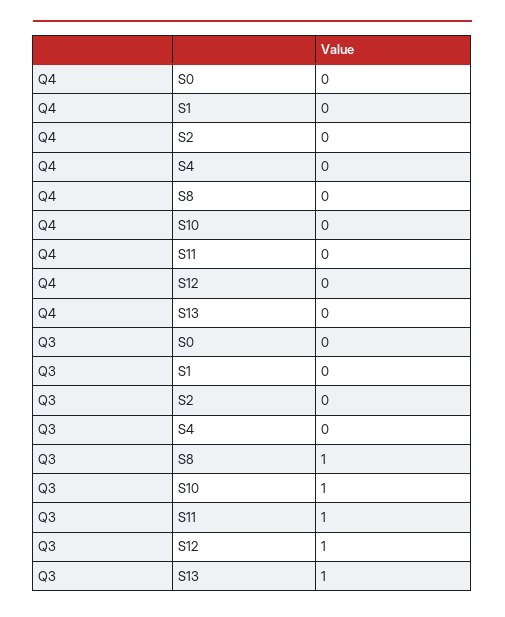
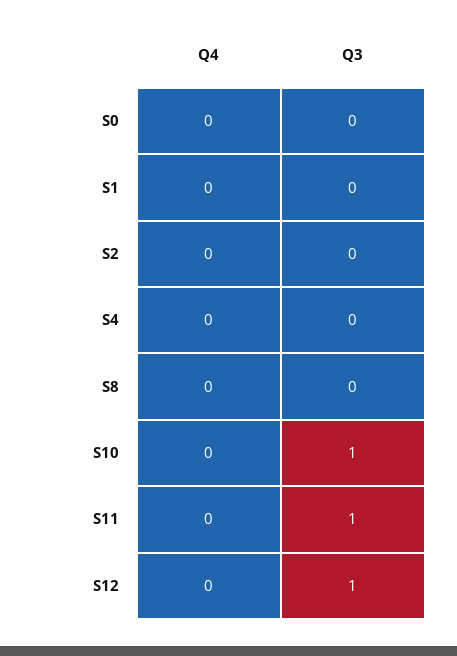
  {
    "Q4": {
      "S0": 0,
      "S1": 0,
      "S2": 0,
      "S4": 0,
      "S8": 0,
      "S10": 0,
      "S11": 0,
-     "S12": 0,
+     "S12": 0
-     "S13": 0
    },
    "Q3": {
      "S0": 0,
      "S1": 0,
      "S2": 0,
      "S4": 0,
-     "S8": 1,
+     "S8": 0,
      "S10": 1,
      "S11": 1,
-     "S12": 1,
+     "S12": 1
-     "S13": 1
    }
  }

